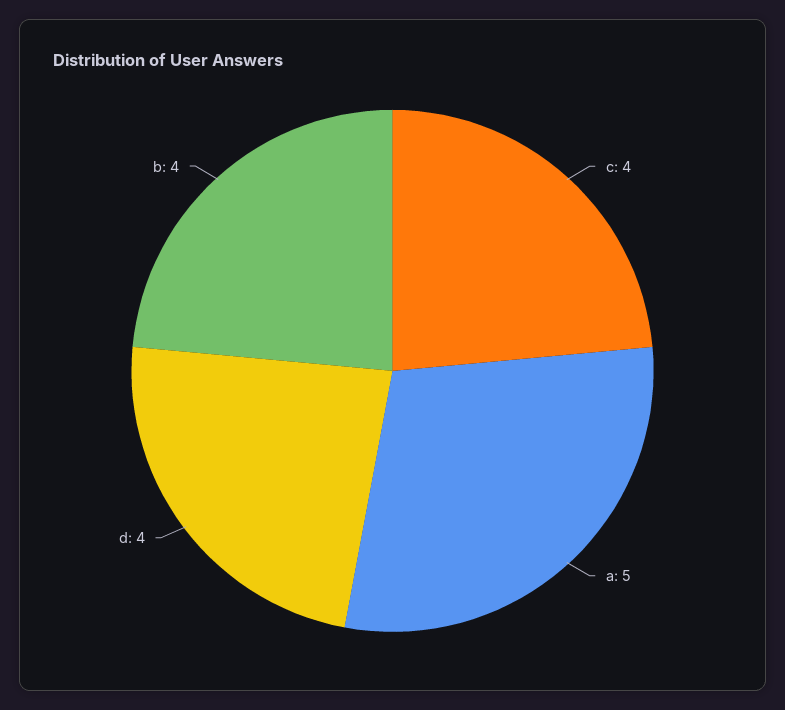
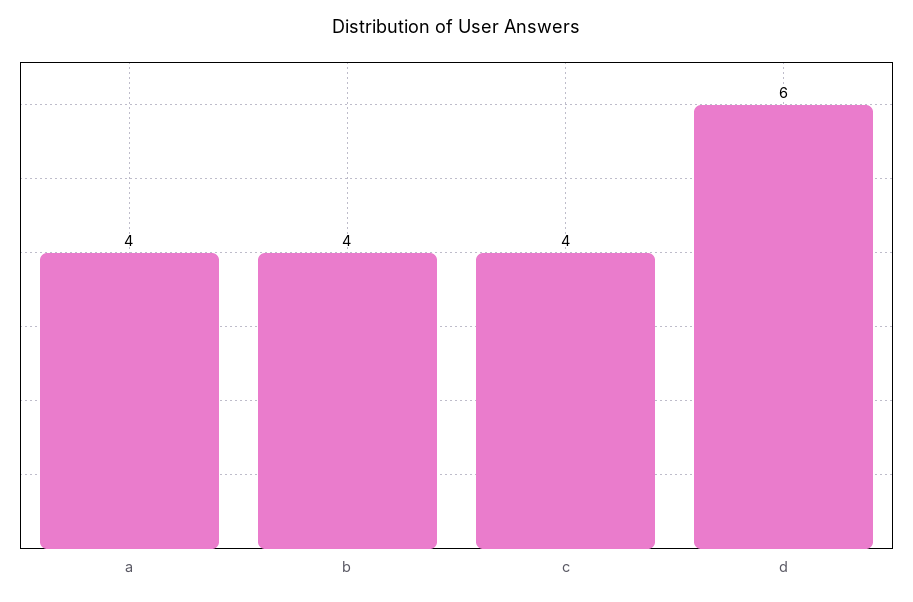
  {
    "c": 4,
-   "a": 5,
+   "a": 4,
-   "d": 4,
+   "d": 6,
    "b": 4
  }

